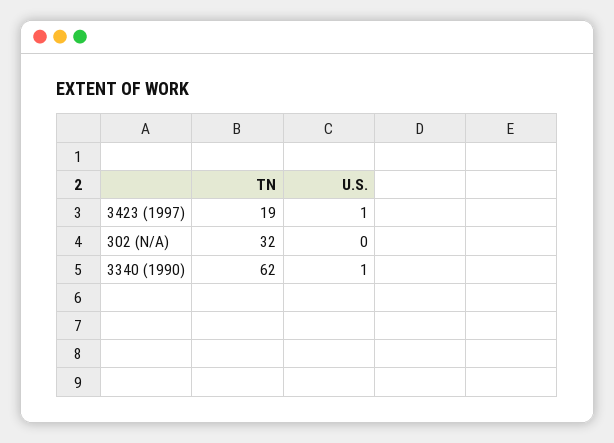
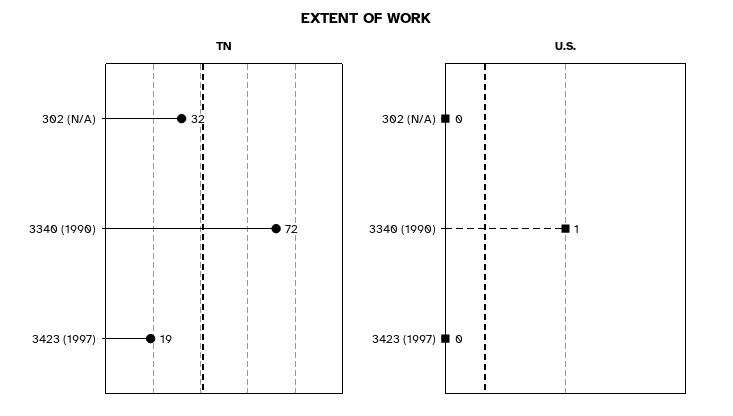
  {
    "TN": {
      "3423 (1997)": 19,
      "302 (N/A)": 32,
-     "3340 (1990)": 62
+     "3340 (1990)": 72
    },
    "U.S.": {
-     "3423 (1997)": 1,
+     "3423 (1997)": 0,
      "302 (N/A)": 0,
      "3340 (1990)": 1
    }
  }

